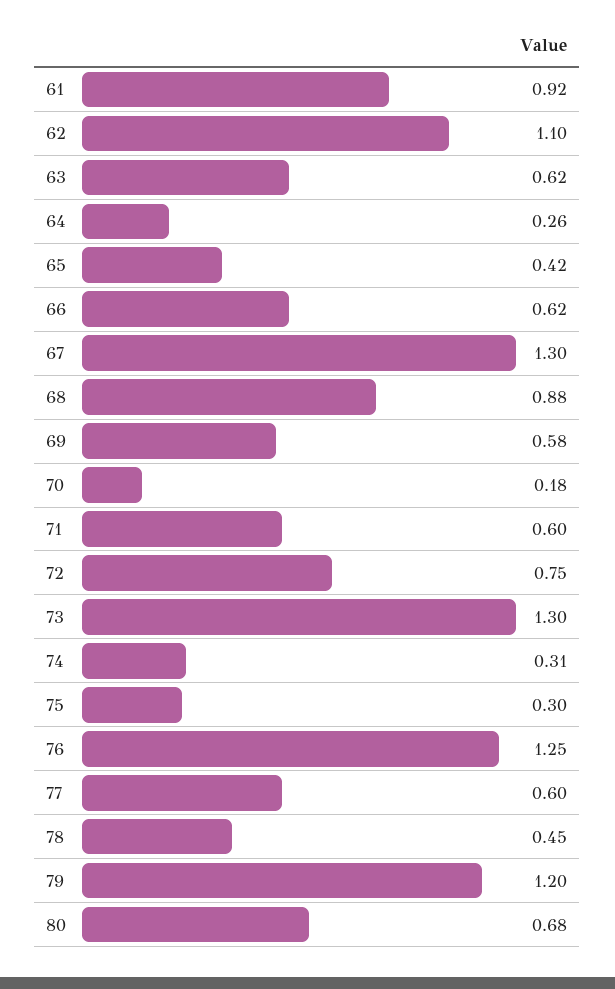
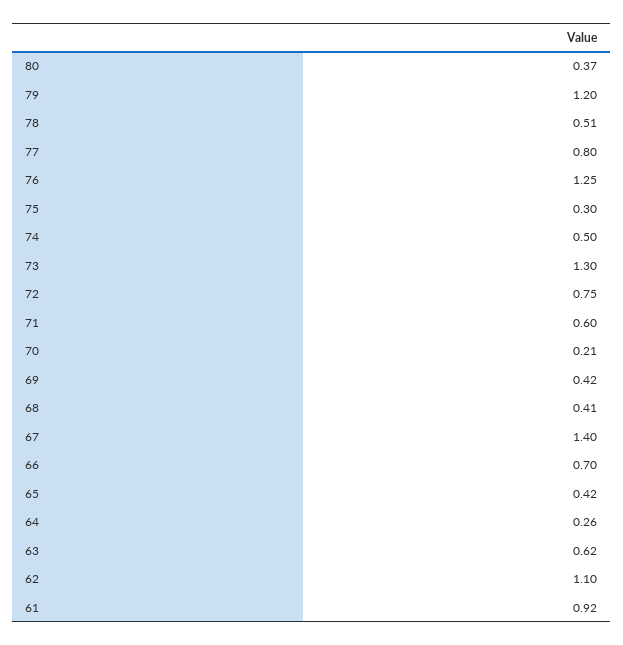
  {
    "61": 0.92,
    "62": 1.1,
    "63": 0.62,
    "64": 0.26,
    "65": 0.42,
-   "66": 0.62,
+   "66": 0.7,
-   "67": 1.3,
+   "67": 1.4,
-   "68": 0.88,
+   "68": 0.41,
-   "69": 0.58,
+   "69": 0.42,
-   "70": 0.18,
+   "70": 0.21,
    "71": 0.6,
    "72": 0.75,
    "73": 1.3,
-   "74": 0.31,
+   "74": 0.5,
    "75": 0.3,
    "76": 1.25,
-   "77": 0.6,
+   "77": 0.8,
-   "78": 0.45,
+   "78": 0.51,
    "79": 1.2,
-   "80": 0.68
+   "80": 0.37
  }

